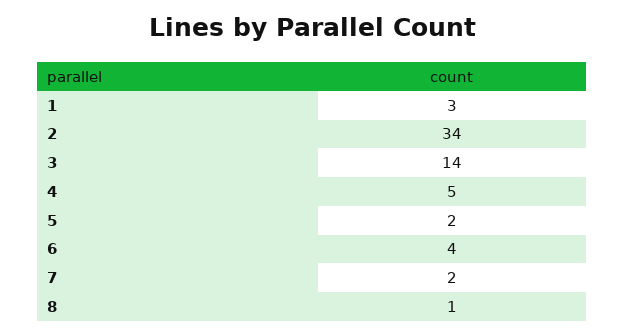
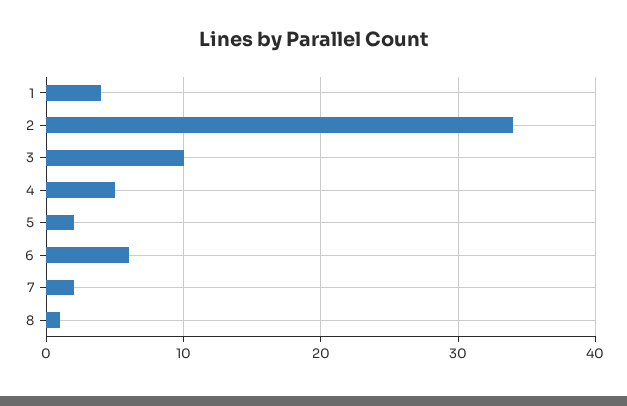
  {
-   "1": 3,
+   "1": 4,
    "2": 34,
-   "3": 14,
+   "3": 10,
    "4": 5,
    "5": 2,
-   "6": 4,
+   "6": 6,
    "7": 2,
    "8": 1
  }

